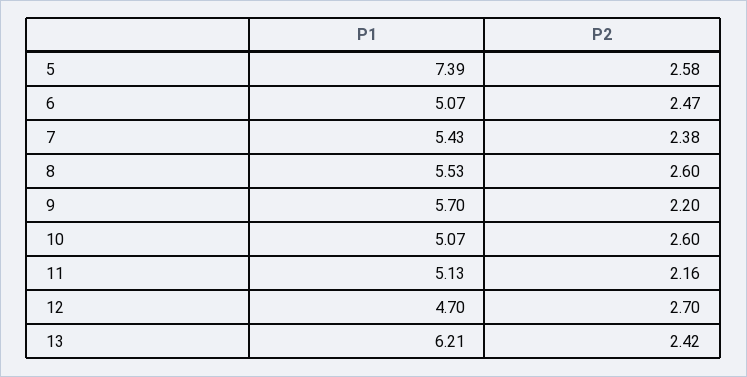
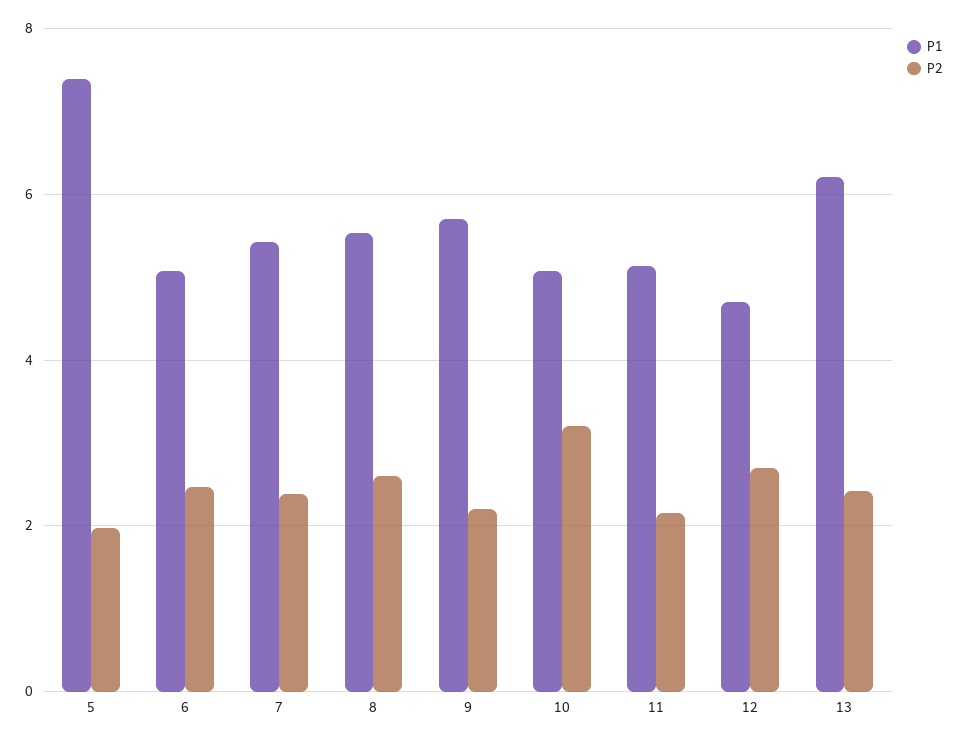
  {
    "P1": {
      "5": 7.39,
      "6": 5.07,
      "7": 5.43,
      "8": 5.53,
      "9": 5.7,
      "10": 5.07,
      "11": 5.13,
      "12": 4.7,
      "13": 6.21
    },
    "P2": {
-     "5": 2.58,
+     "5": 2,
      "6": 2.47,
      "7": 2.38,
      "8": 2.6,
      "9": 2.2,
-     "10": 2.6,
+     "10": 3.2,
      "11": 2.16,
      "12": 2.7,
      "13": 2.42
    }
  }

